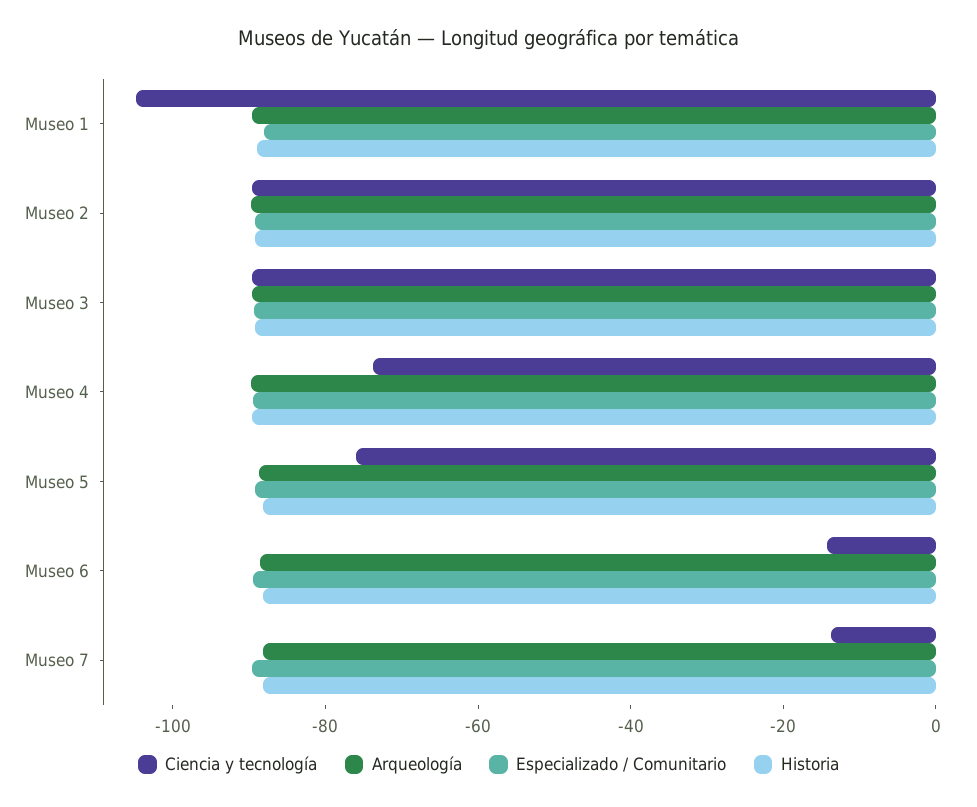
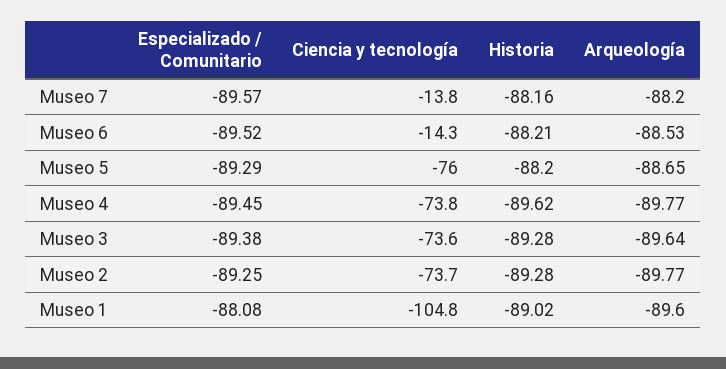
  {
    "Ciencia y tecnología": {
      "Museo 1": -104.8,
-     "Museo 2": -90,
+     "Museo 2": -73.7,
-     "Museo 3": -90,
+     "Museo 3": -73.6,
      "Museo 4": -73.8,
      "Museo 5": -76,
      "Museo 6": -14.3,
      "Museo 7": -13.8
    },
    "Arqueología": {
      "Museo 1": -89.6,
      "Museo 2": -89.77,
      "Museo 3": -89.64,
      "Museo 4": -89.77,
      "Museo 5": -88.65,
      "Museo 6": -88.53,
      "Museo 7": -88.2
    },
    "Especializado / Comunitario": {
      "Museo 1": -88.08,
      "Museo 2": -89.25,
      "Museo 3": -89.38,
      "Museo 4": -89.45,
      "Museo 5": -89.29,
      "Museo 6": -89.52,
      "Museo 7": -89.57
    },
    "Historia": {
      "Museo 1": -89.02,
      "Museo 2": -89.28,
      "Museo 3": -89.28,
      "Museo 4": -89.62,
      "Museo 5": -88.2,
      "Museo 6": -88.21,
      "Museo 7": -88.16
    }
  }

